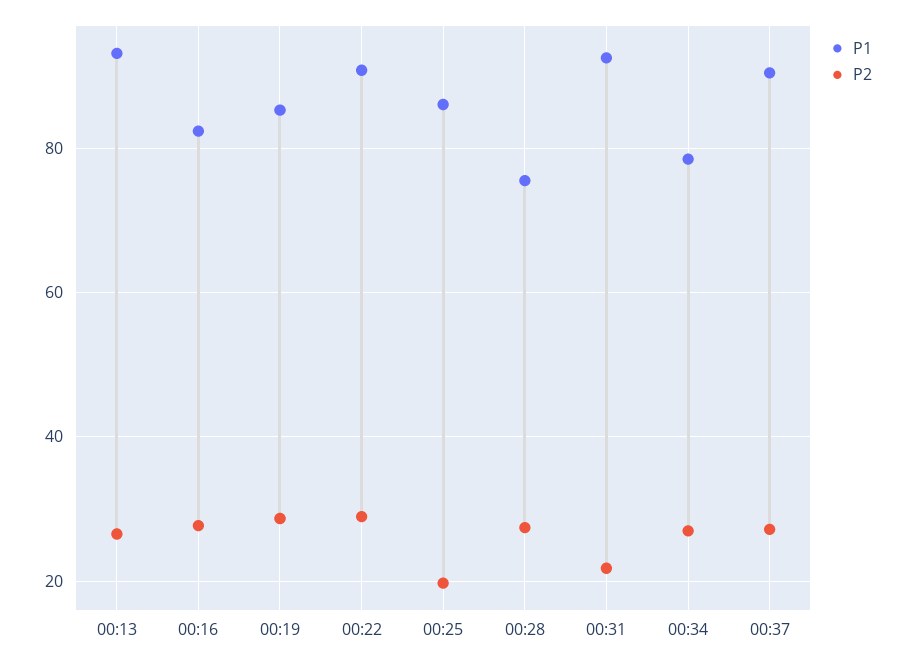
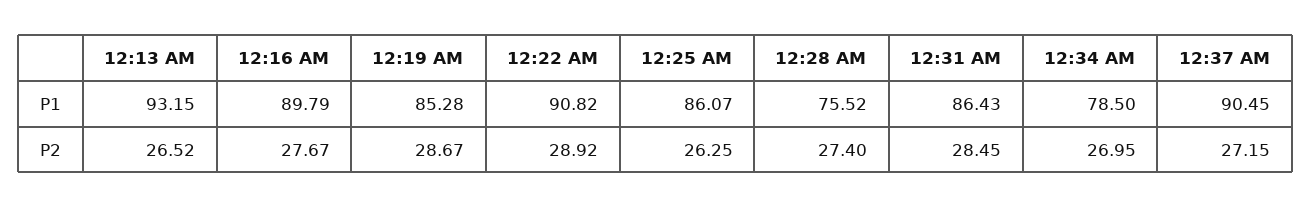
  {
    "P1": {
      "00:13": 93.15,
-     "00:16": 82,
+     "00:16": 89.79,
      "00:19": 85.28,
      "00:22": 90.82,
      "00:25": 86.07,
      "00:28": 75.52,
-     "00:31": 92,
+     "00:31": 86.43,
      "00:34": 78.5,
      "00:37": 90.45
    },
    "P2": {
      "00:13": 26.52,
      "00:16": 27.67,
      "00:19": 28.67,
      "00:22": 28.92,
-     "00:25": 20,
+     "00:25": 26.25,
      "00:28": 27.4,
-     "00:31": 22,
+     "00:31": 28.45,
      "00:34": 26.95,
      "00:37": 27.15
    }
  }

